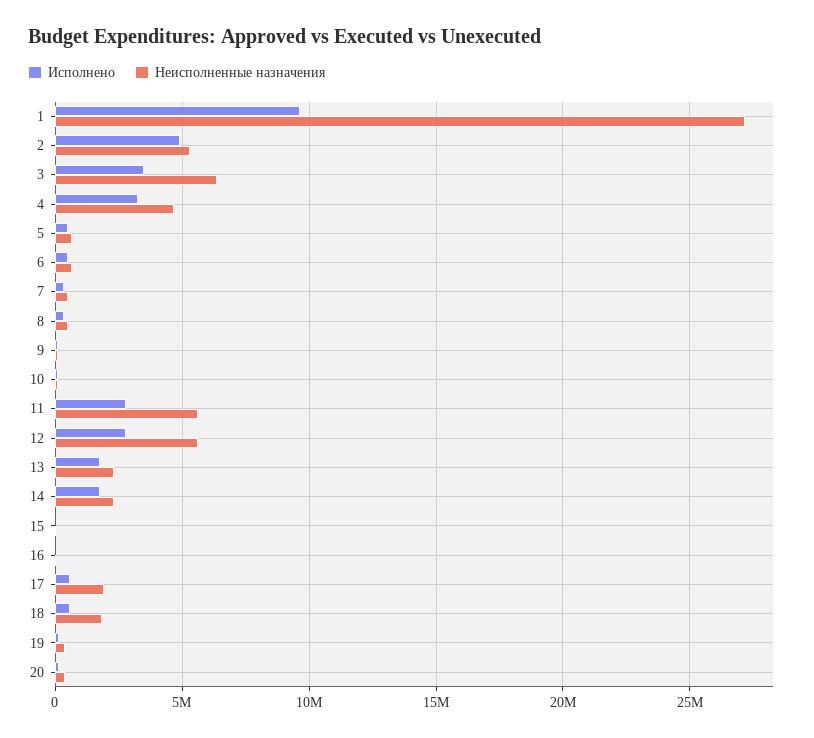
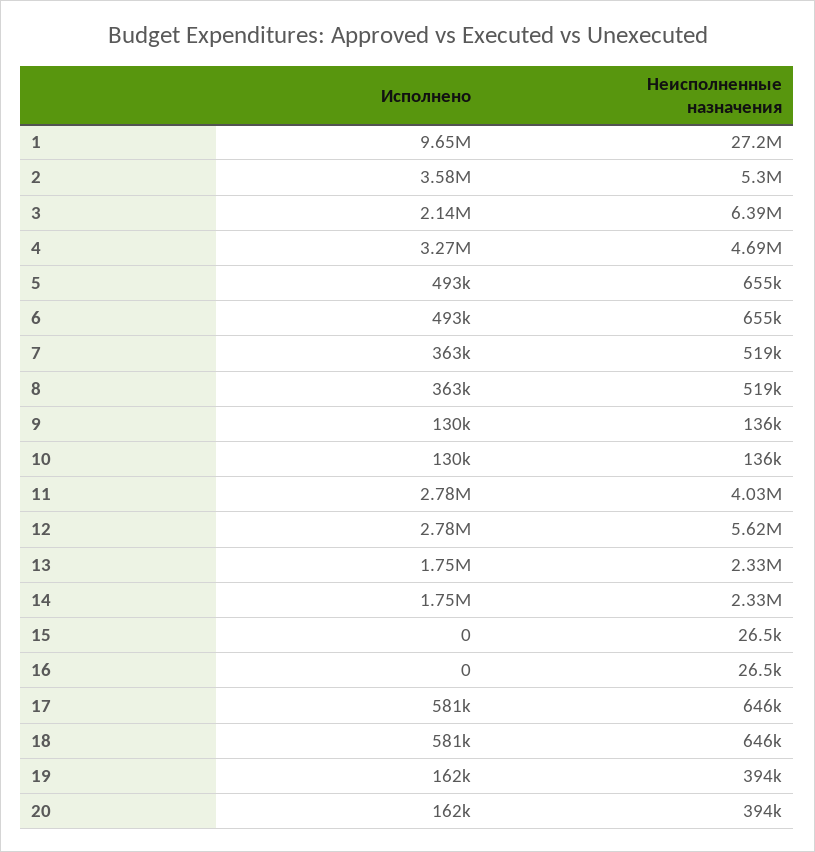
  {
    "Исполнено": {
      "1": 9650000,
-     "2": 5000000,
+     "2": 3580000,
-     "3": 3500000,
+     "3": 2140000,
      "4": 3270000,
      "5": 493000,
      "6": 493000,
      "7": 363000,
      "8": 363000,
      "9": 130000,
      "10": 130000,
      "11": 2780000,
      "12": 2780000,
      "13": 1750000,
      "14": 1750000,
      "15": 0,
      "16": 0,
      "17": 581000,
      "18": 581000,
      "19": 162000,
      "20": 162000
    },
    "Неисполненные назначения": {
      "1": 27200000,
      "2": 5300000,
      "3": 6390000,
      "4": 4690000,
      "5": 655000,
      "6": 655000,
      "7": 519000,
      "8": 519000,
      "9": 136000,
      "10": 136000,
-     "11": 5500000,
+     "11": 4030000,
      "12": 5620000,
      "13": 2330000,
      "14": 2330000,
      "15": 26500,
      "16": 26500,
-     "17": 2000000,
+     "17": 646000,
-     "18": 2000000,
+     "18": 646000,
      "19": 394000,
      "20": 394000
    }
  }

